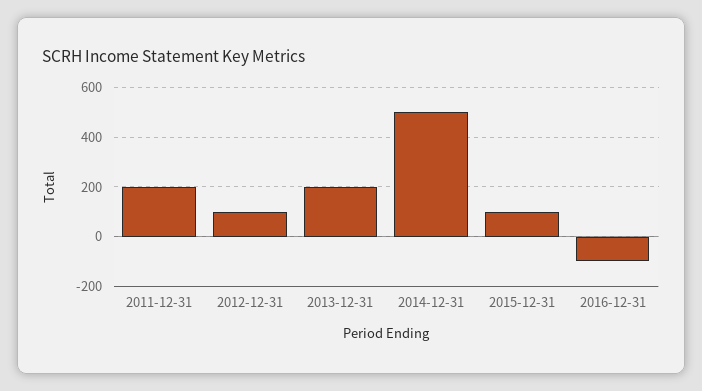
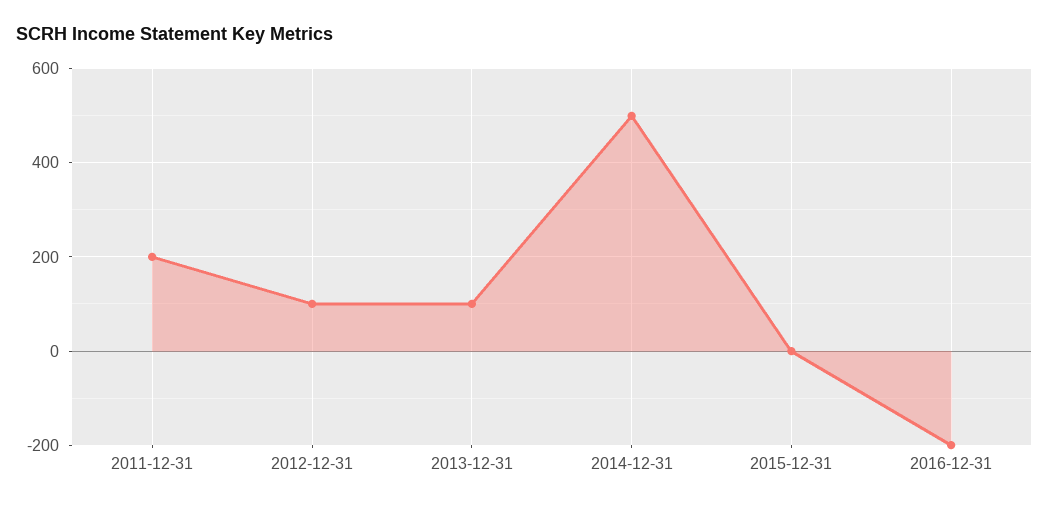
  {
    "2011-12-31": 200,
    "2012-12-31": 100,
-   "2013-12-31": 200,
+   "2013-12-31": 100,
    "2014-12-31": 500,
-   "2015-12-31": 100,
+   "2015-12-31": 0,
-   "2016-12-31": -100
+   "2016-12-31": -200
  }

